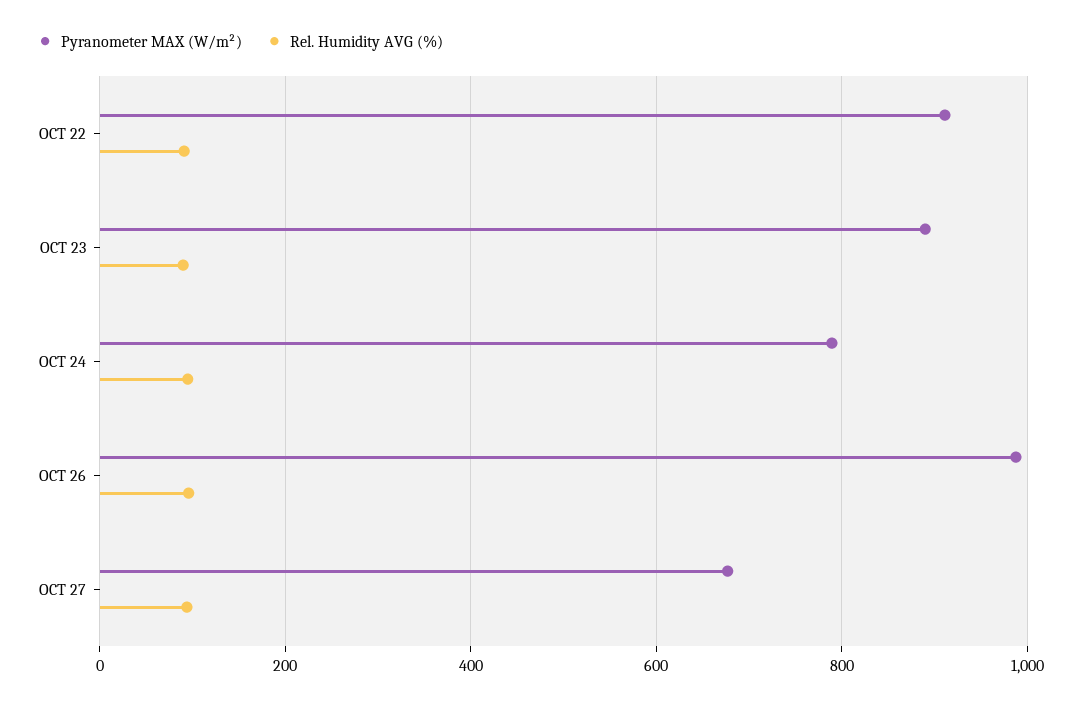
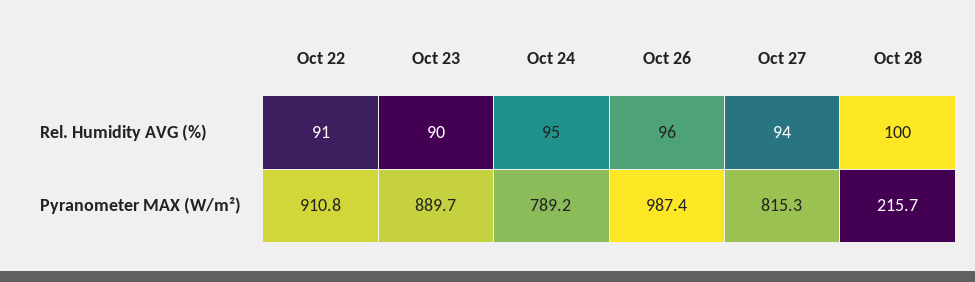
  {
    "Pyranometer MAX (W/m²)": {
      "OCT 22": 910.8,
      "OCT 23": 889.7,
      "OCT 24": 789.2,
      "OCT 26": 987.4,
-     "OCT 27": 680
+     "OCT 27": 815.3,
+     "Oct 28": 215.7
    },
    "Rel. Humidity AVG (%)": {
      "OCT 22": 91,
      "OCT 23": 90,
      "OCT 24": 95,
      "OCT 26": 96,
-     "OCT 27": 94
+     "OCT 27": 94,
+     "Oct 28": 100
    }
  }

